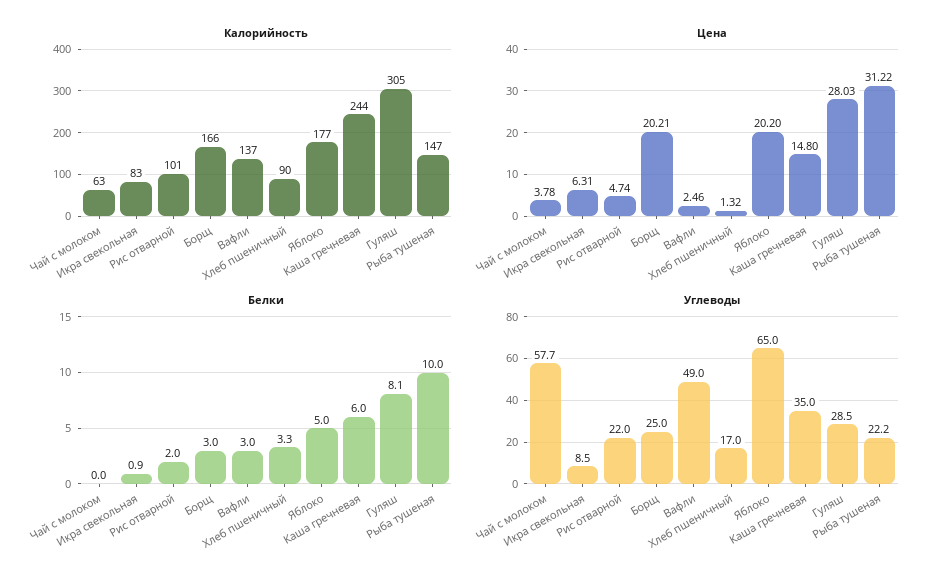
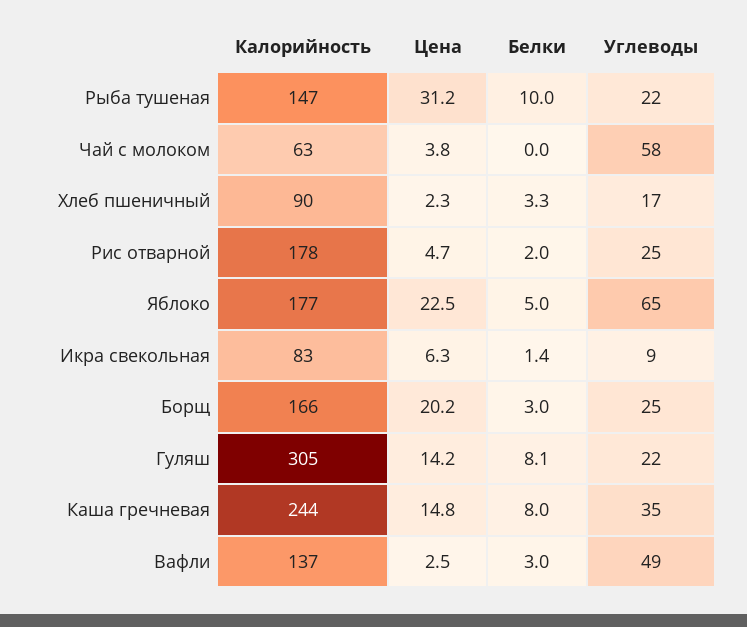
  {
    "Калорийность": {
      "Чай с молоком": 63,
      "Икра свекольная": 83,
-     "Рис отварной": 101,
+     "Рис отварной": 178,
      "Борщ": 166,
      "Вафли": 137,
      "Хлеб пшеничный": 90,
      "Яблоко": 177,
      "Каша гречневая": 244,
      "Гуляш": 305,
      "Рыба тушеная": 147
    },
    "Цена": {
      "Чай с молоком": 3.78,
      "Икра свекольная": 6.31,
      "Рис отварной": 4.74,
      "Борщ": 20.21,
      "Вафли": 2.46,
-     "Хлеб пшеничный": 1.32,
+     "Хлеб пшеничный": 2.3,
-     "Яблоко": 20.2,
+     "Яблоко": 22.5,
      "Каша гречневая": 14.8,
-     "Гуляш": 28.03,
+     "Гуляш": 14.2,
      "Рыба тушеная": 31.22
    },
    "Белки": {
      "Чай с молоком": 0,
-     "Икра свекольная": 0.9,
+     "Икра свекольная": 1.4,
      "Рис отварной": 2,
      "Борщ": 3,
      "Вафли": 3,
      "Хлеб пшеничный": 3.3,
      "Яблоко": 5,
-     "Каша гречневая": 6,
+     "Каша гречневая": 8,
      "Гуляш": 8.1,
      "Рыба тушеная": 10
    },
    "Углеводы": {
      "Чай с молоком": 57.7,
      "Икра свекольная": 8.5,
-     "Рис отварной": 22,
+     "Рис отварной": 25,
      "Борщ": 25,
      "Вафли": 49,
      "Хлеб пшеничный": 17,
      "Яблоко": 65,
      "Каша гречневая": 35,
-     "Гуляш": 28.5,
+     "Гуляш": 22,
      "Рыба тушеная": 22.2
    }
  }

